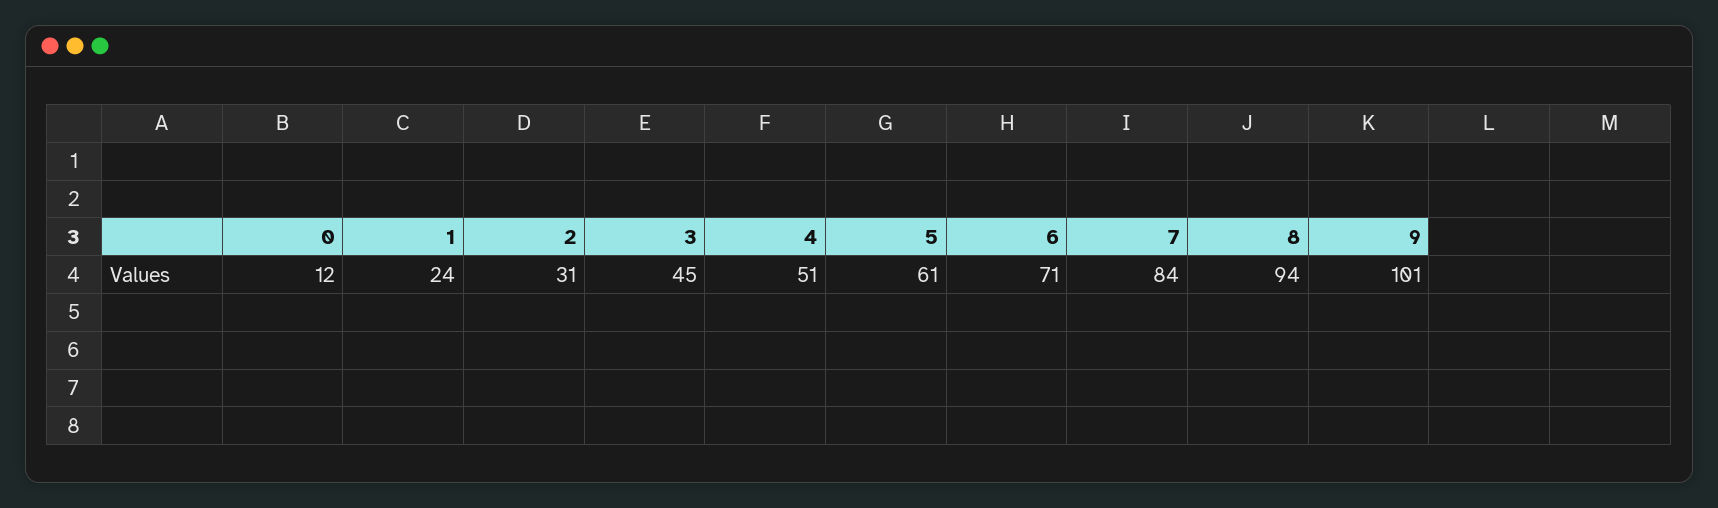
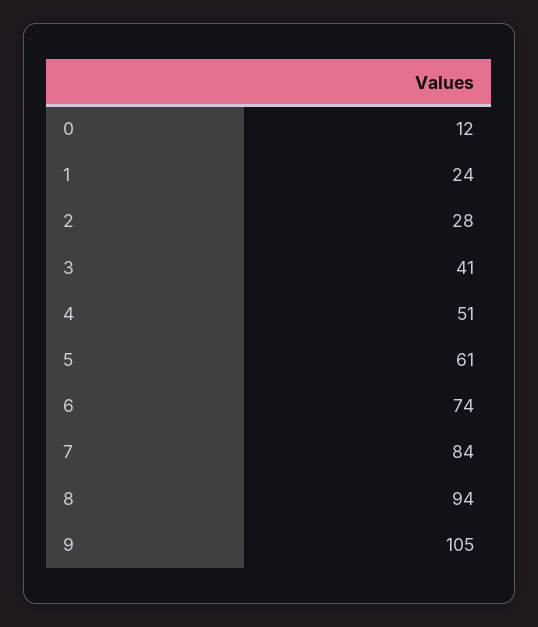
  {
    "0": 12,
    "1": 24,
-   "2": 31,
+   "2": 28,
-   "3": 45,
+   "3": 41,
    "4": 51,
    "5": 61,
-   "6": 71,
+   "6": 74,
    "7": 84,
    "8": 94,
-   "9": 101
+   "9": 105
  }

